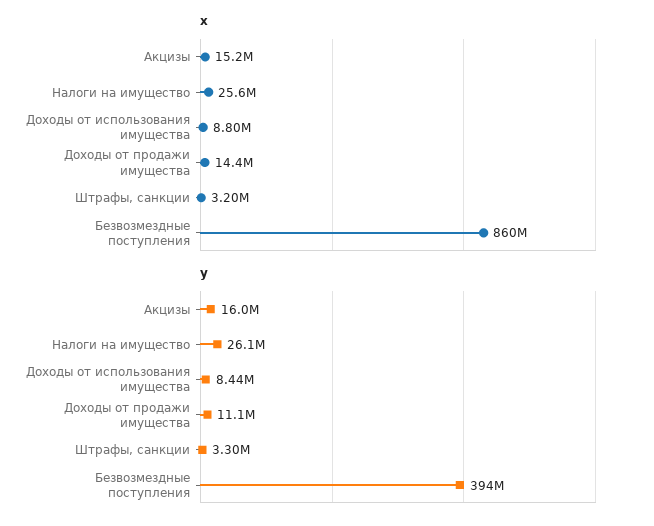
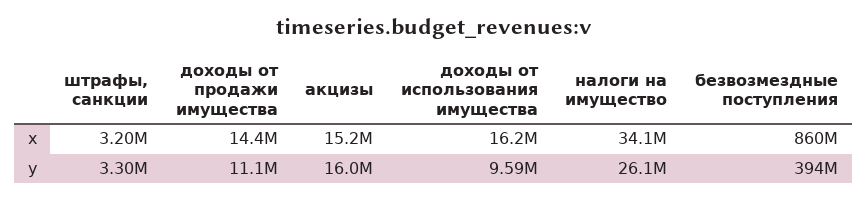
  {
    "x": {
      "Акцизы": 15200000,
-     "Налоги на имущество": 25600000,
+     "Налоги на имущество": 34100000,
-     "Доходы от использования имущества": 8800000,
+     "Доходы от использования имущества": 16200000,
      "Доходы от продажи имущества": 14400000,
      "Штрафы, санкции": 3200000,
      "Безвозмездные поступления": 860000000
    },
    "y": {
      "Акцизы": 16000000,
      "Налоги на имущество": 26100000,
-     "Доходы от использования имущества": 8440000,
+     "Доходы от использования имущества": 9590000,
      "Доходы от продажи имущества": 11100000,
      "Штрафы, санкции": 3300000,
      "Безвозмездные поступления": 394000000
    }
  }

